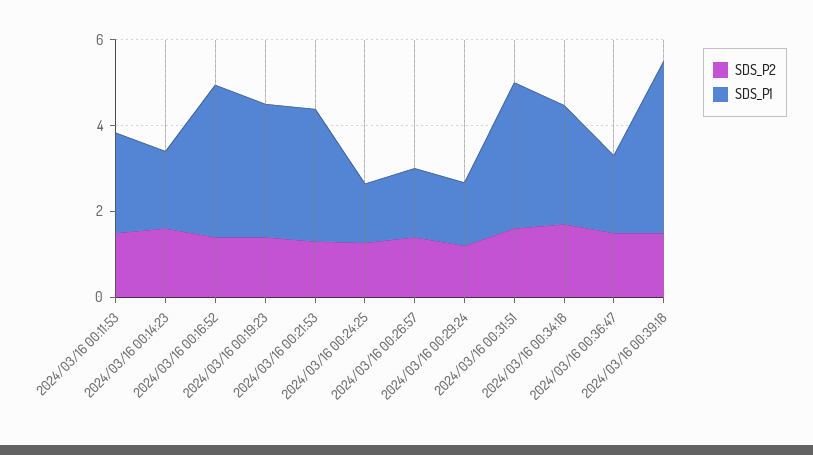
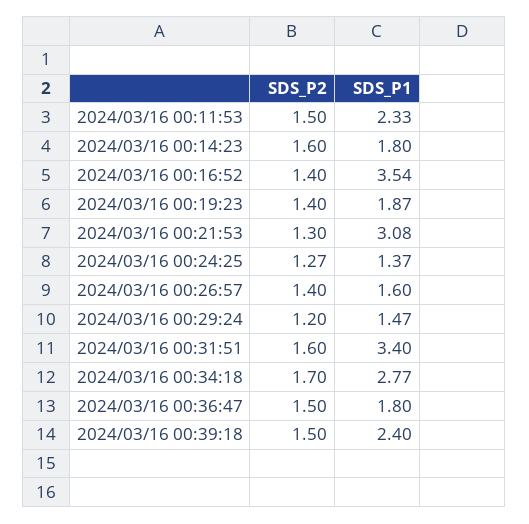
  {
    "SDS_P2": {
      "2024/03/16 00:11:53": 1.5,
      "2024/03/16 00:14:23": 1.6,
      "2024/03/16 00:16:52": 1.4,
      "2024/03/16 00:19:23": 1.4,
      "2024/03/16 00:21:53": 1.3,
      "2024/03/16 00:24:25": 1.27,
      "2024/03/16 00:26:57": 1.4,
      "2024/03/16 00:29:24": 1.2,
      "2024/03/16 00:31:51": 1.6,
      "2024/03/16 00:34:18": 1.7,
      "2024/03/16 00:36:47": 1.5,
      "2024/03/16 00:39:18": 1.5
    },
    "SDS_P1": {
      "2024/03/16 00:11:53": 2.33,
      "2024/03/16 00:14:23": 1.8,
      "2024/03/16 00:16:52": 3.54,
-     "2024/03/16 00:19:23": 3,
+     "2024/03/16 00:19:23": 1.87,
      "2024/03/16 00:21:53": 3.08,
      "2024/03/16 00:24:25": 1.37,
      "2024/03/16 00:26:57": 1.6,
      "2024/03/16 00:29:24": 1.47,
      "2024/03/16 00:31:51": 3.4,
      "2024/03/16 00:34:18": 2.77,
      "2024/03/16 00:36:47": 1.8,
-     "2024/03/16 00:39:18": 4
+     "2024/03/16 00:39:18": 2.4
    }
  }

